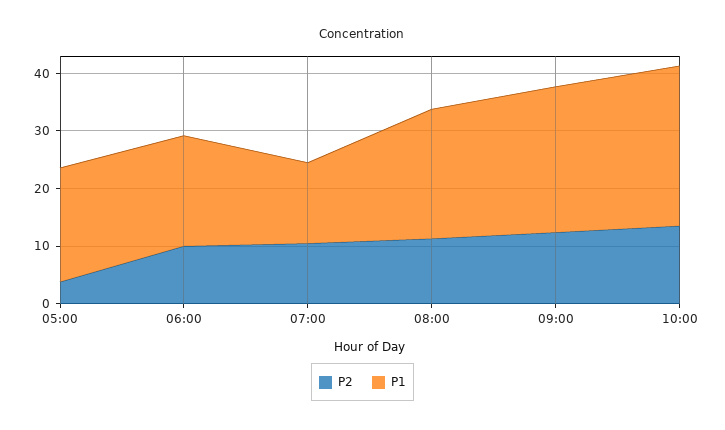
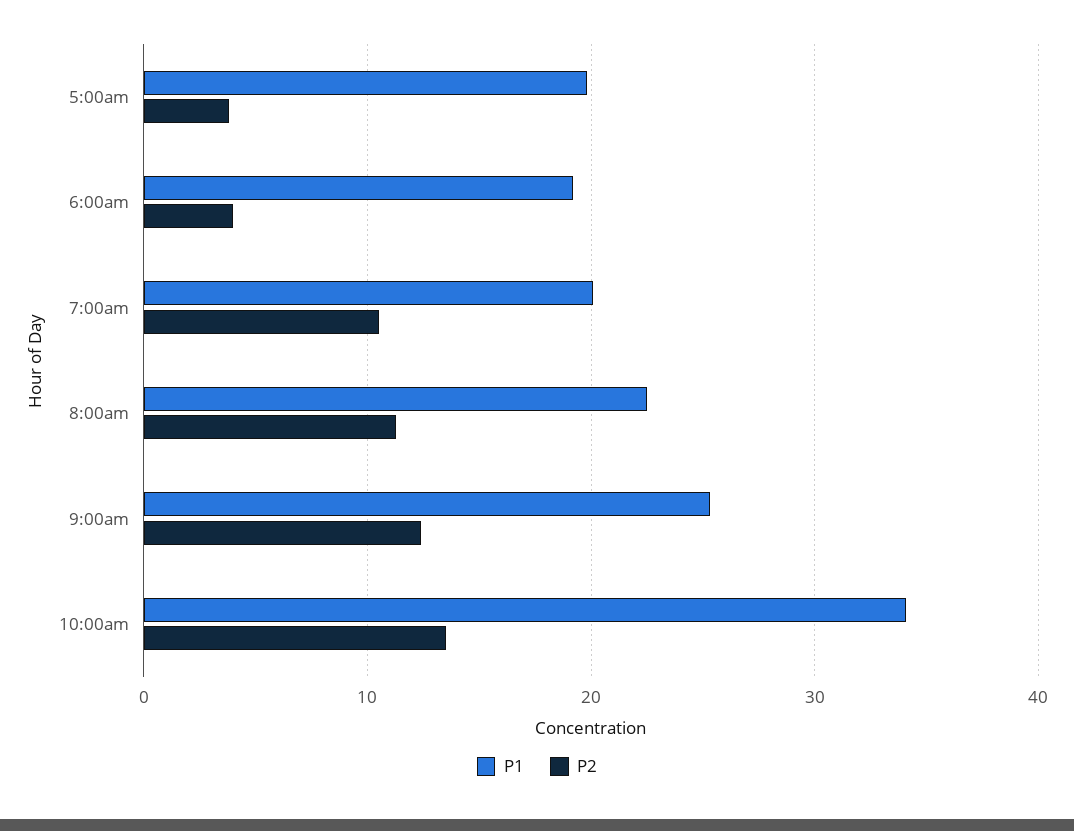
  {
    "P2": {
      "05:00": 4,
-     "06:00": 10,
+     "06:00": 4,
      "07:00": 11,
      "08:00": 11,
      "09:00": 12,
      "10:00": 14
    },
    "P1": {
      "05:00": 20,
      "06:00": 19,
-     "07:00": 14,
+     "07:00": 20,
      "08:00": 23,
      "09:00": 25,
-     "10:00": 28
+     "10:00": 34
    }
  }

